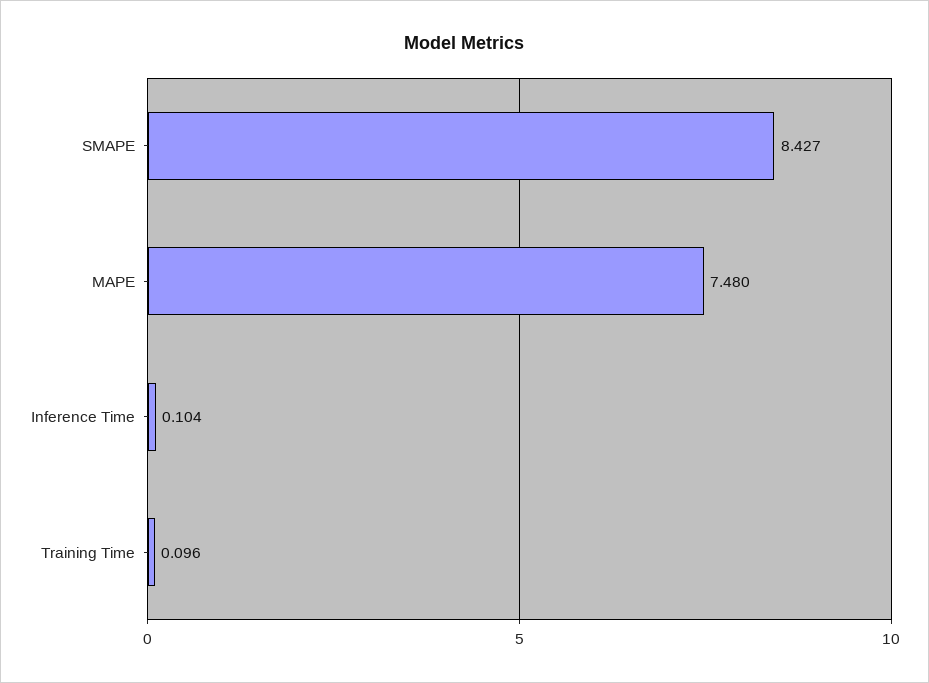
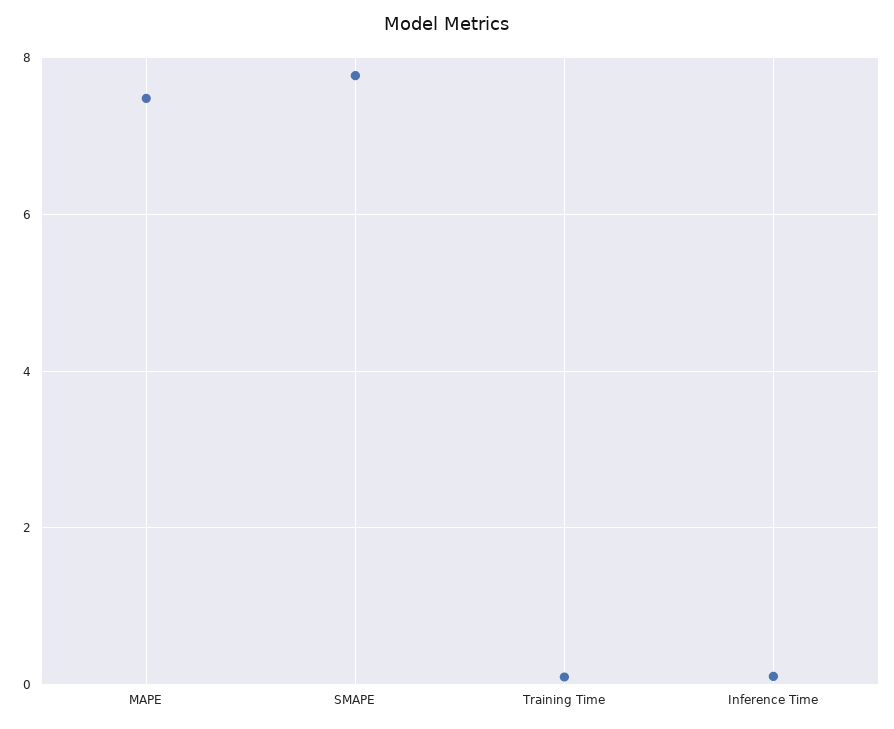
  {
-   "SMAPE": 8.427,
+   "SMAPE": 7.8,
    "MAPE": 7.48,
    "Inference Time": 0.104,
    "Training Time": 0.096
  }

